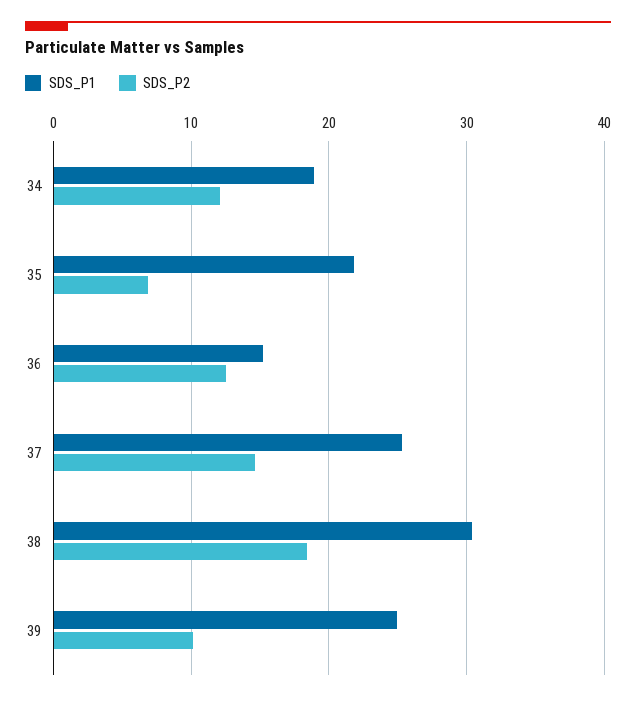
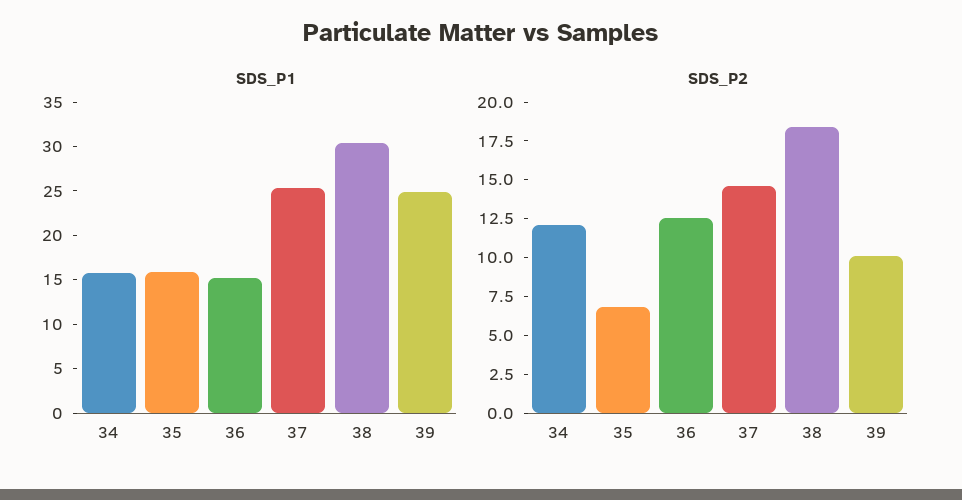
  {
    "SDS_P1": {
-     "34": 19,
+     "34": 16,
-     "35": 22,
+     "35": 16,
      "36": 15,
      "37": 25,
      "38": 30,
      "39": 25
    },
    "SDS_P2": {
      "34": 12,
      "35": 7,
      "36": 13,
      "37": 15,
      "38": 18,
      "39": 10
    }
  }

